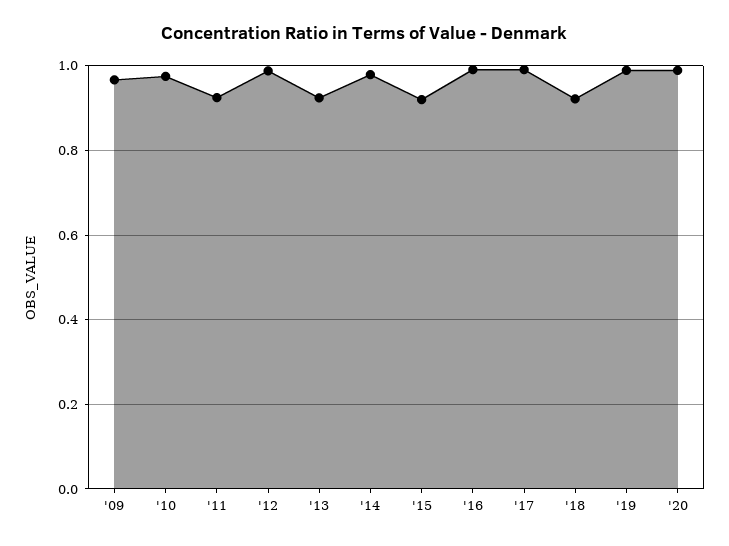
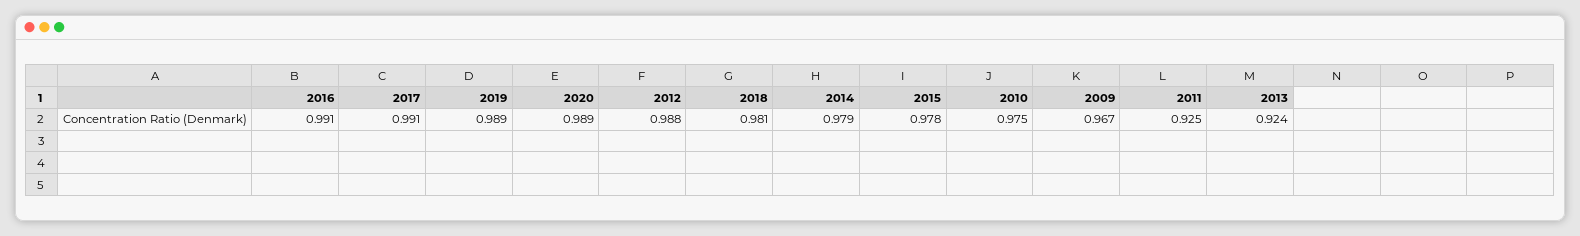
  {
    "'09": 0.967,
    "'10": 0.975,
    "'11": 0.925,
    "'12": 0.988,
    "'13": 0.924,
    "'14": 0.979,
-   "'15": 0.92,
+   "'15": 0.978,
    "'16": 0.991,
    "'17": 0.991,
-   "'18": 0.92,
+   "'18": 0.981,
    "'19": 0.989,
    "'20": 0.989
  }

